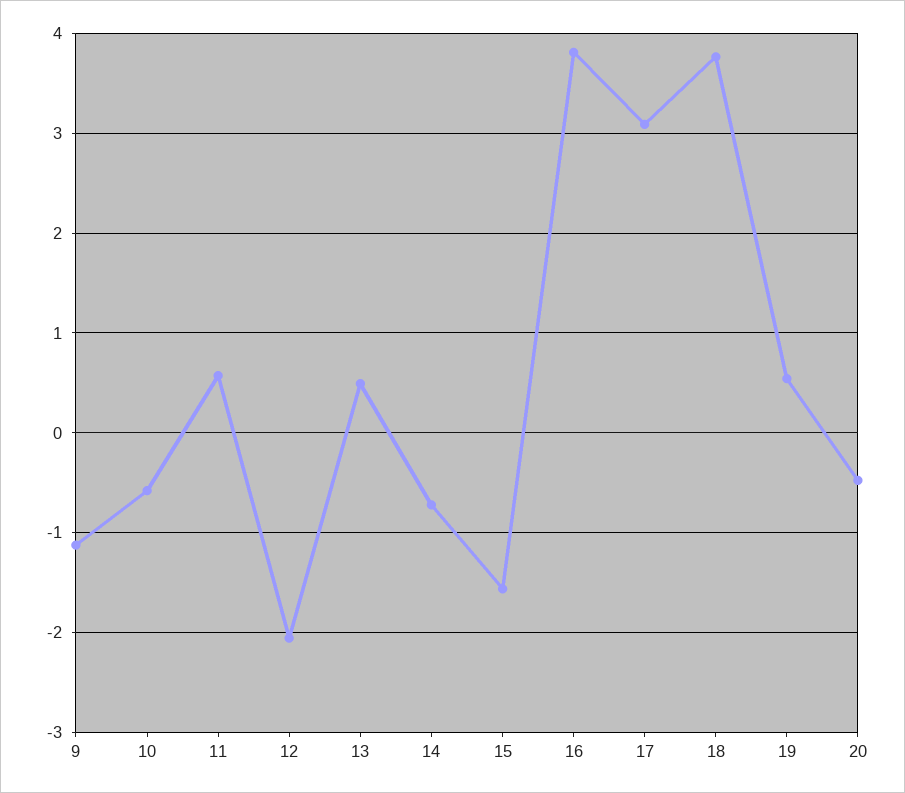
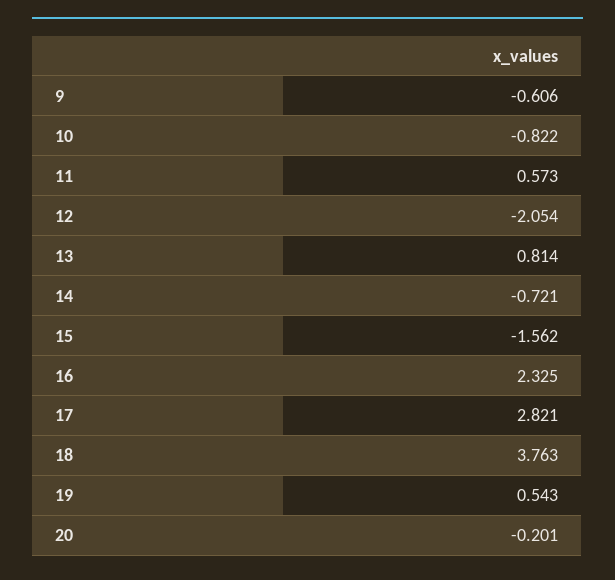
  {
-   "9": -1.1,
+   "9": -0.606,
-   "10": -0.6,
+   "10": -0.822,
    "11": 0.573,
    "12": -2.054,
-   "13": 0.5,
+   "13": 0.814,
    "14": -0.721,
    "15": -1.562,
-   "16": 3.8,
+   "16": 2.325,
-   "17": 3.1,
+   "17": 2.821,
    "18": 3.763,
    "19": 0.543,
-   "20": -0.5
+   "20": -0.201
  }

